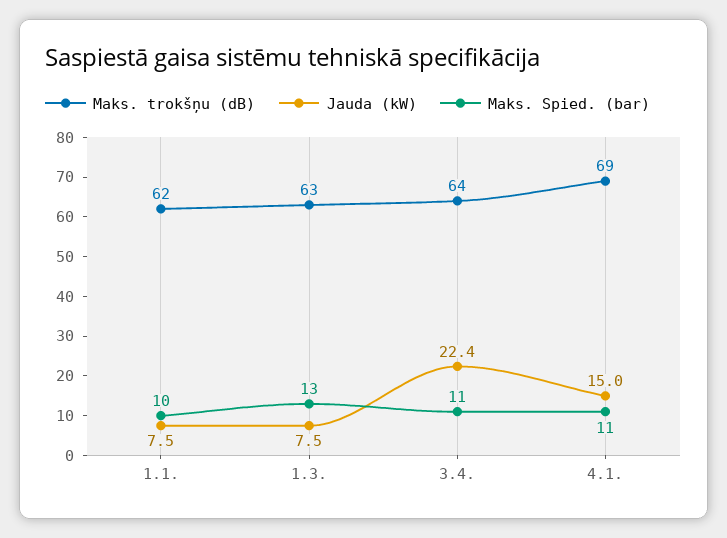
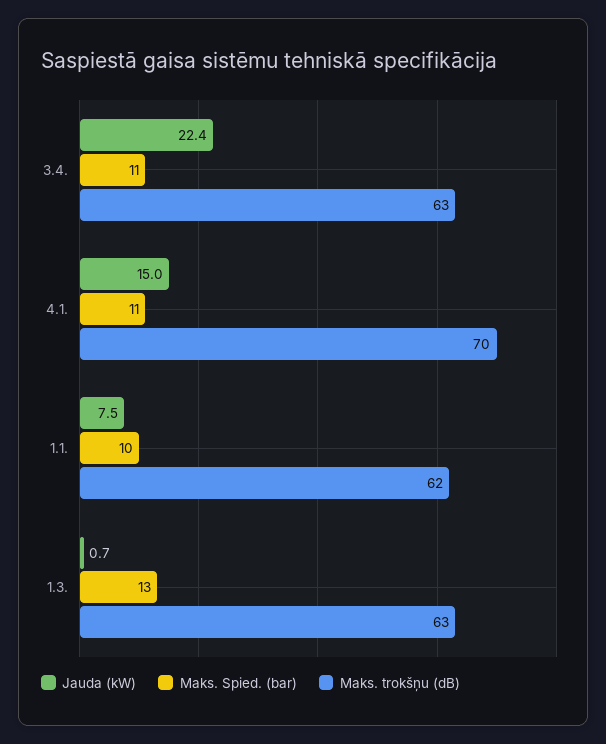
  {
    "Maks. trokšņu (dB)": {
      "1.1.": 62,
      "1.3.": 63,
-     "3.4.": 64,
+     "3.4.": 63,
-     "4.1.": 69
+     "4.1.": 70
    },
    "Jauda (kW)": {
      "1.1.": 7.5,
-     "1.3.": 7.5,
+     "1.3.": 0.7,
      "3.4.": 22.4,
      "4.1.": 15
    },
    "Maks. Spied. (bar)": {
      "1.1.": 10,
      "1.3.": 13,
      "3.4.": 11,
      "4.1.": 11
    }
  }

